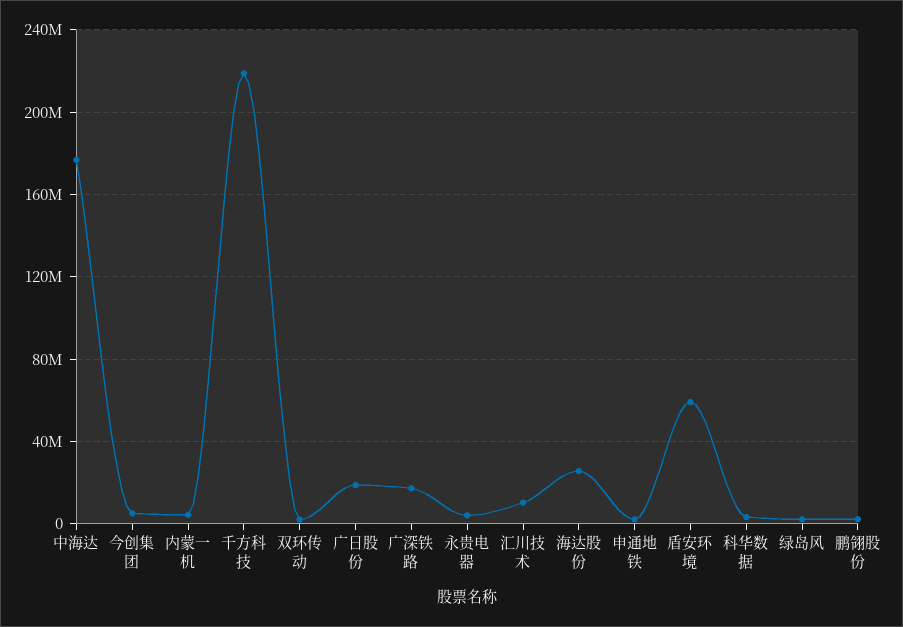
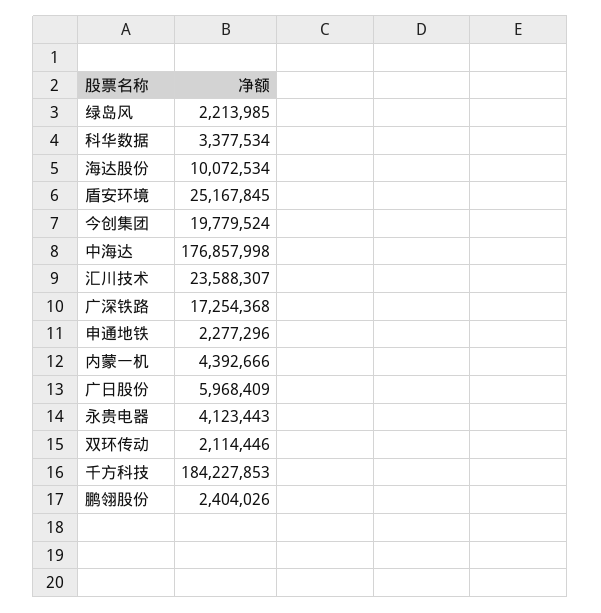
  {
    "中海达": 176857998,
-   "今创集团": 5000000,
+   "今创集团": 19779524,
    "内蒙一机": 4392666,
-   "千方科技": 220000000,
+   "千方科技": 184227853,
    "双环传动": 2114446,
-   "广日股份": 20000000,
+   "广日股份": 5968409,
    "广深铁路": 17254368,
    "永贵电器": 4123443,
-   "汇川技术": 10000000,
+   "汇川技术": 23588307,
-   "海达股份": 25000000,
+   "海达股份": 10072534,
    "申通地铁": 2277296,
-   "盾安环境": 60000000,
+   "盾安环境": 25167845,
    "科华数据": 3377534,
    "绿岛风": 2213985,
    "鹏翎股份": 2404026
  }

